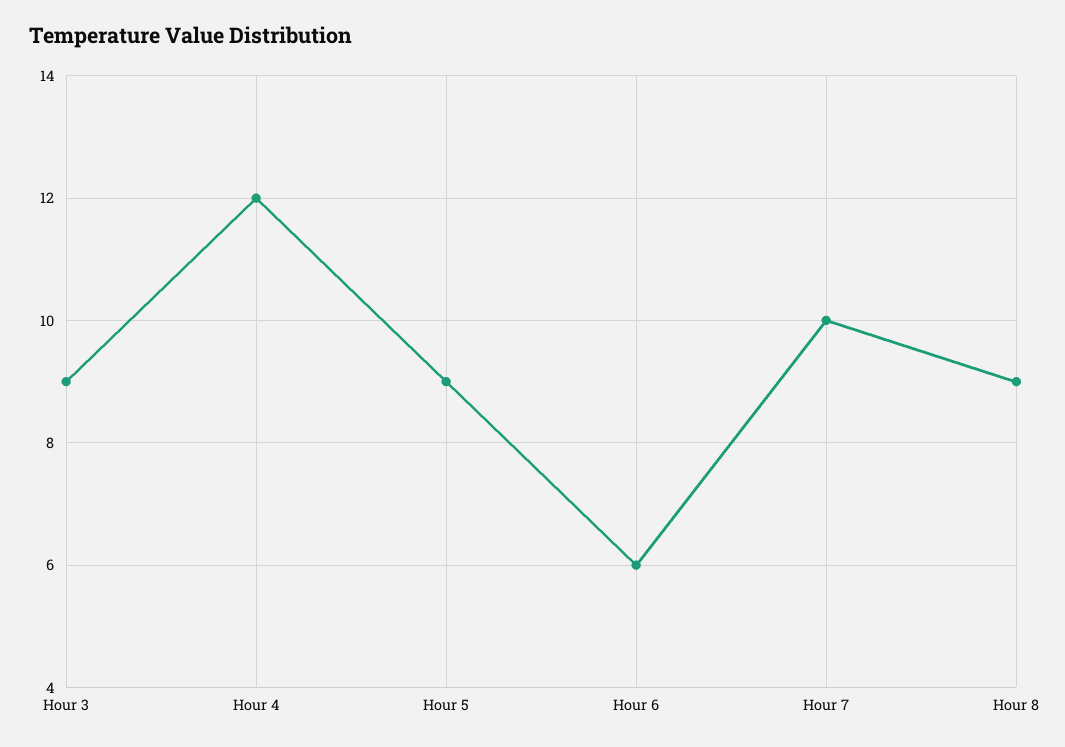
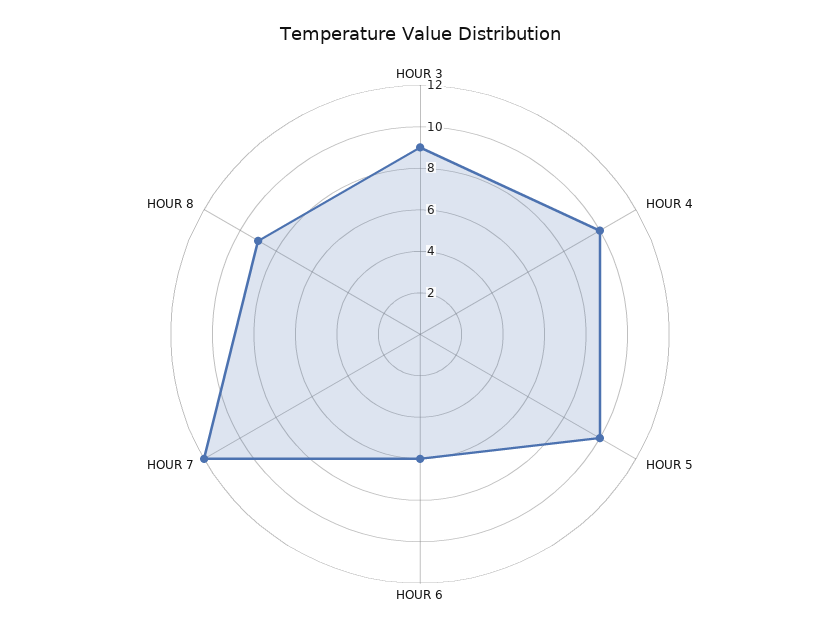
  {
    "Hour 3": 9,
-   "Hour 4": 12,
+   "Hour 4": 10,
-   "Hour 5": 9,
+   "Hour 5": 10,
    "Hour 6": 6,
-   "Hour 7": 10,
+   "Hour 7": 12,
    "Hour 8": 9
  }

